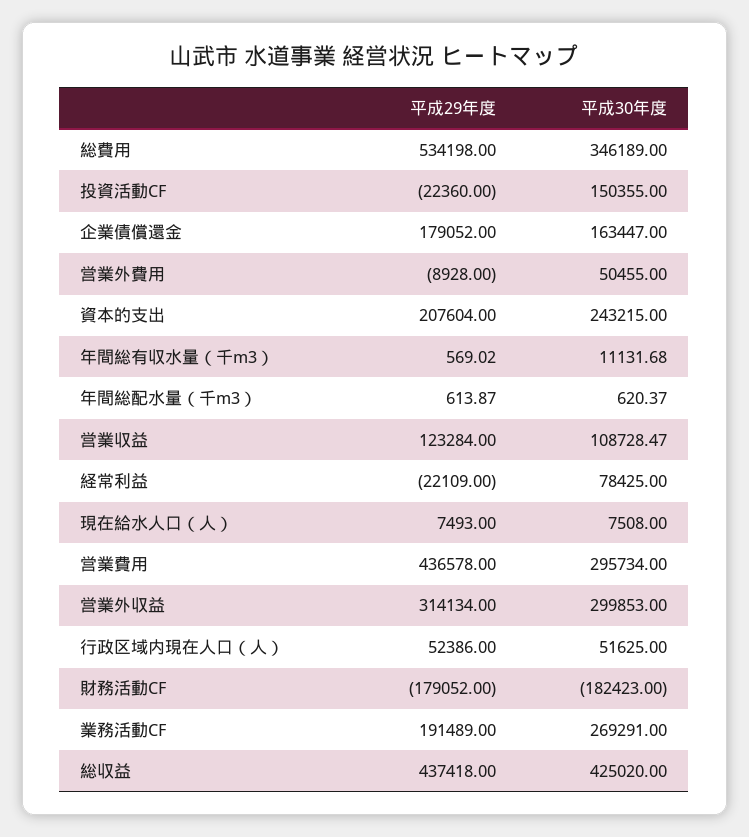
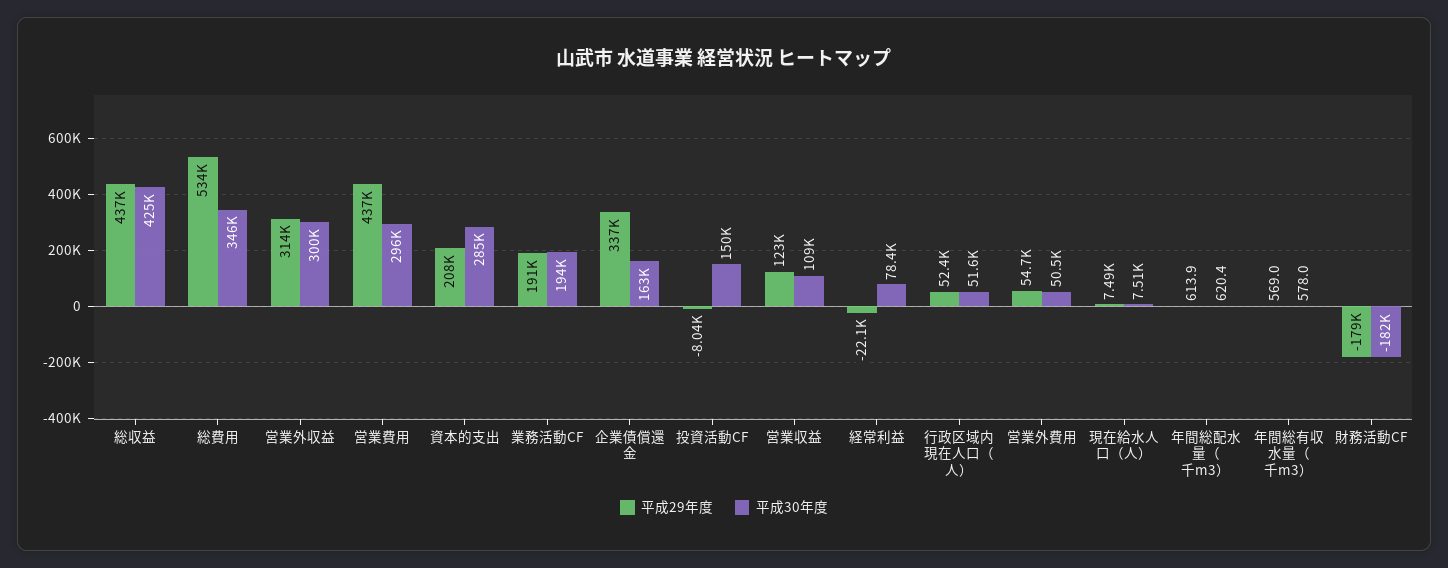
  {
    "平成29年度": {
      "総費用": 534198,
-     "投資活動CF": -22360,
+     "投資活動CF": -8040,
-     "企業債償還金": 179052,
+     "企業債償還金": 337000,
-     "営業外費用": -8928,
+     "営業外費用": 54700,
      "資本的支出": 207604,
      "年間総有収水量（千m3）": 569.02,
      "年間総配水量（千m3）": 613.87,
      "営業収益": 123284,
      "経常利益": -22109,
      "現在給水人口（人）": 7493,
      "営業費用": 436578,
      "営業外収益": 314134,
      "行政区域内現在人口（人）": 52386,
      "財務活動CF": -179052,
      "業務活動CF": 191489,
      "総収益": 437418
    },
    "平成30年度": {
      "総費用": 346189,
      "投資活動CF": 150355,
      "企業債償還金": 163447,
      "営業外費用": 50455,
-     "資本的支出": 243215,
+     "資本的支出": 285000,
-     "年間総有収水量（千m3）": 11131.68,
+     "年間総有収水量（千m3）": 578,
      "年間総配水量（千m3）": 620.37,
      "営業収益": 108728.47,
      "経常利益": 78425,
      "現在給水人口（人）": 7508,
      "営業費用": 295734,
      "営業外収益": 299853,
      "行政区域内現在人口（人）": 51625,
      "財務活動CF": -182423,
-     "業務活動CF": 269291,
+     "業務活動CF": 194000,
      "総収益": 425020
    }
  }

